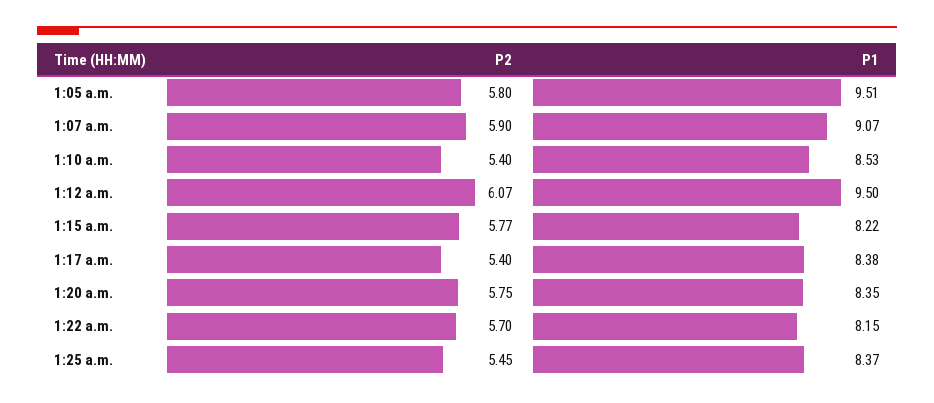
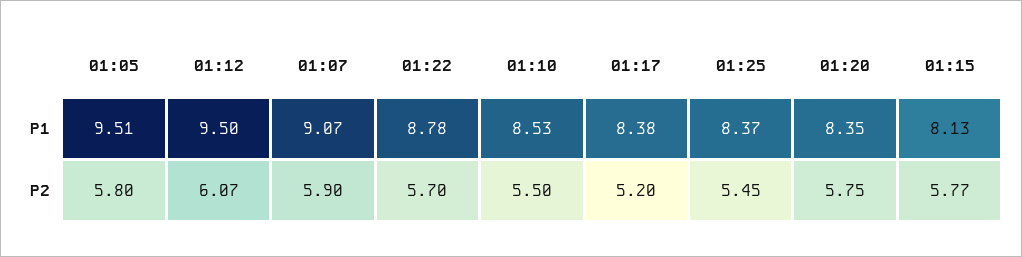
  {
    "P2": {
      "1:05 a.m.": 5.8,
      "1:07 a.m.": 5.9,
-     "1:10 a.m.": 5.4,
+     "1:10 a.m.": 5.5,
      "1:12 a.m.": 6.07,
      "1:15 a.m.": 5.77,
-     "1:17 a.m.": 5.4,
+     "1:17 a.m.": 5.2,
      "1:20 a.m.": 5.75,
      "1:22 a.m.": 5.7,
      "1:25 a.m.": 5.45
    },
    "P1": {
      "1:05 a.m.": 9.51,
      "1:07 a.m.": 9.07,
      "1:10 a.m.": 8.53,
      "1:12 a.m.": 9.5,
-     "1:15 a.m.": 8.22,
+     "1:15 a.m.": 8.13,
      "1:17 a.m.": 8.38,
      "1:20 a.m.": 8.35,
-     "1:22 a.m.": 8.15,
+     "1:22 a.m.": 8.78,
      "1:25 a.m.": 8.37
    }
  }

